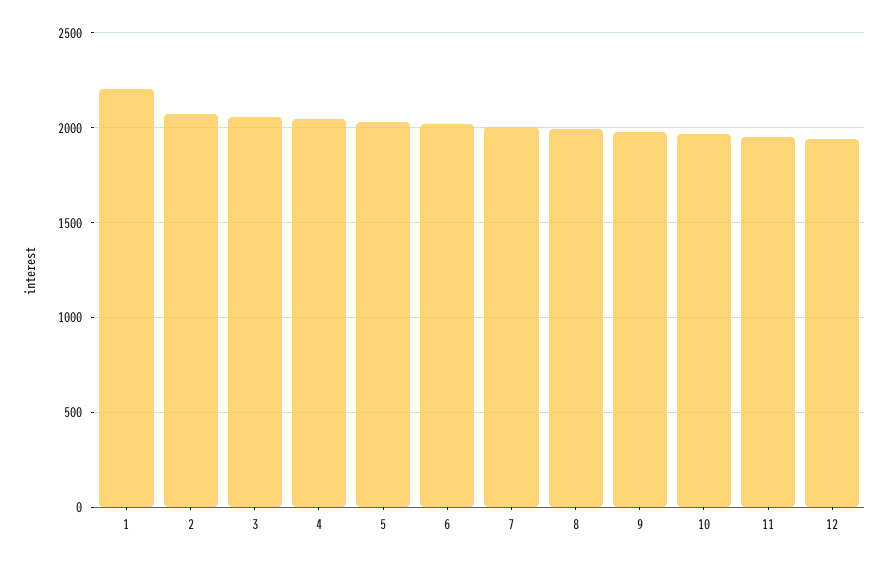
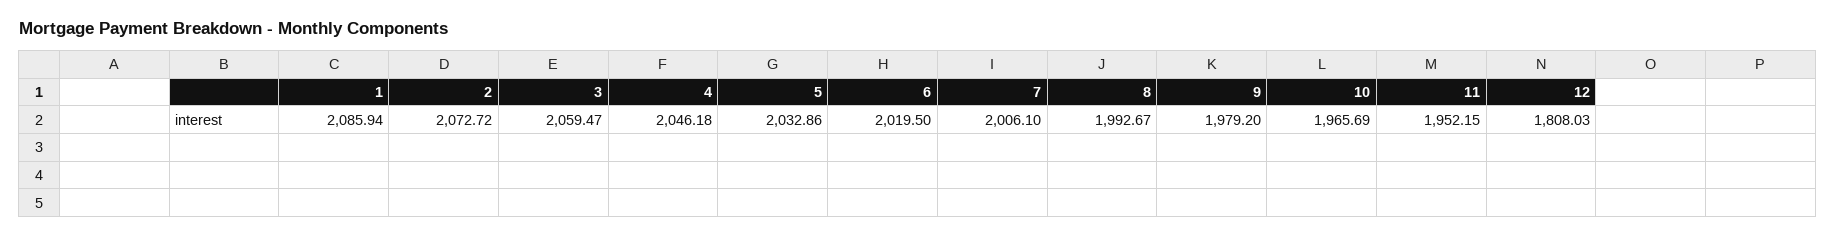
  {
-   "1": 2200,
+   "1": 2085.94,
    "2": 2072.72,
    "3": 2059.47,
    "4": 2046.18,
    "5": 2032.86,
    "6": 2019.5,
    "7": 2006.1,
    "8": 1992.67,
    "9": 1979.2,
    "10": 1965.69,
    "11": 1952.15,
-   "12": 1950
+   "12": 1808.03
  }

